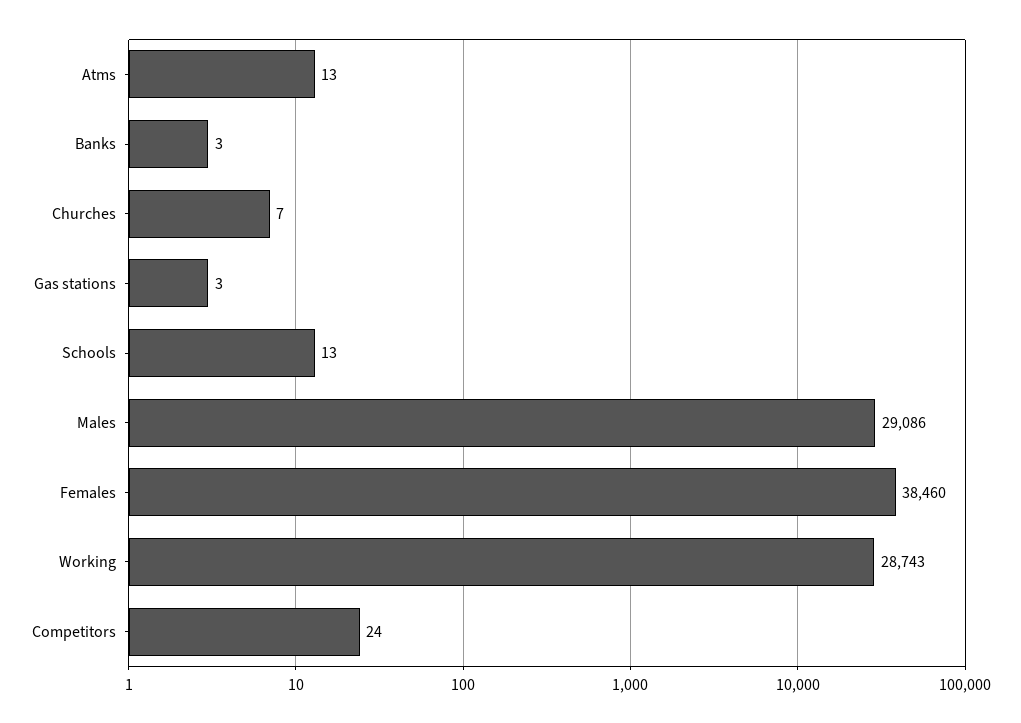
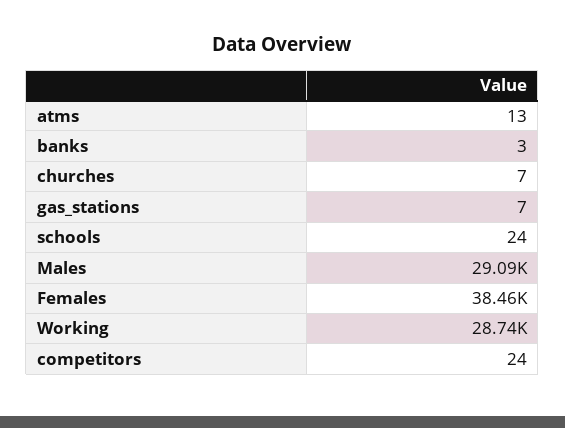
  {
    "Atms": 13,
    "Banks": 3,
    "Churches": 7,
-   "Gas stations": 3,
+   "Gas stations": 7,
-   "Schools": 13,
+   "Schools": 24,
    "Males": 29086,
    "Females": 38460,
    "Working": 28743,
    "Competitors": 24
  }

